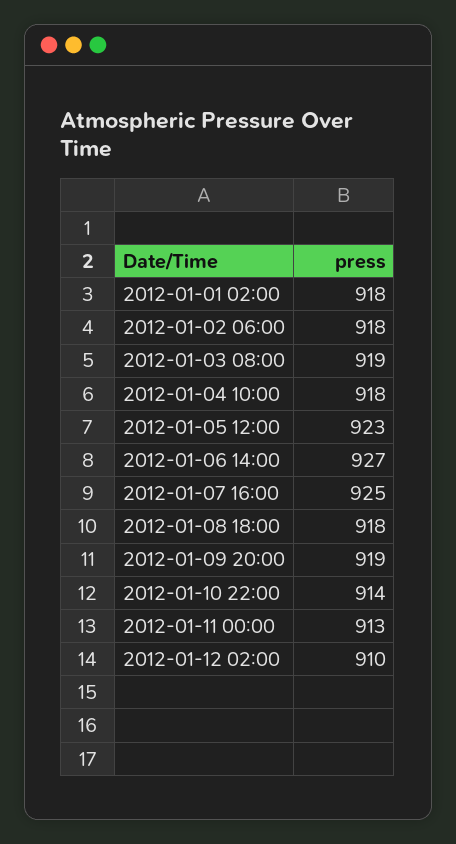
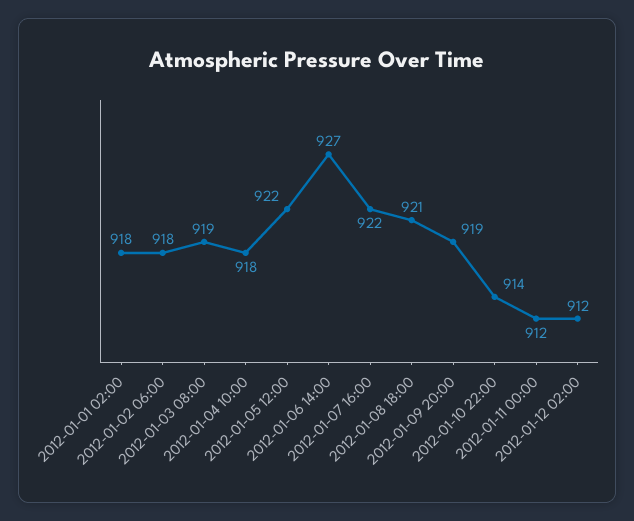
  {
    "2012-01-01 02:00": 918,
    "2012-01-02 06:00": 918,
    "2012-01-03 08:00": 919,
    "2012-01-04 10:00": 918,
-   "2012-01-05 12:00": 923,
+   "2012-01-05 12:00": 922,
    "2012-01-06 14:00": 927,
-   "2012-01-07 16:00": 925,
+   "2012-01-07 16:00": 922,
-   "2012-01-08 18:00": 918,
+   "2012-01-08 18:00": 921,
    "2012-01-09 20:00": 919,
    "2012-01-10 22:00": 914,
-   "2012-01-11 00:00": 913,
+   "2012-01-11 00:00": 912,
-   "2012-01-12 02:00": 910
+   "2012-01-12 02:00": 912
  }

